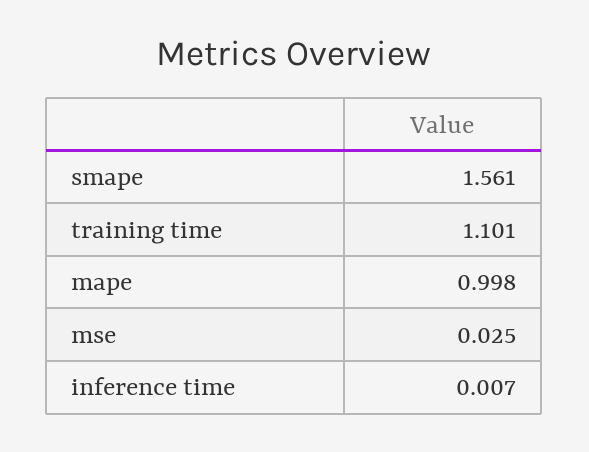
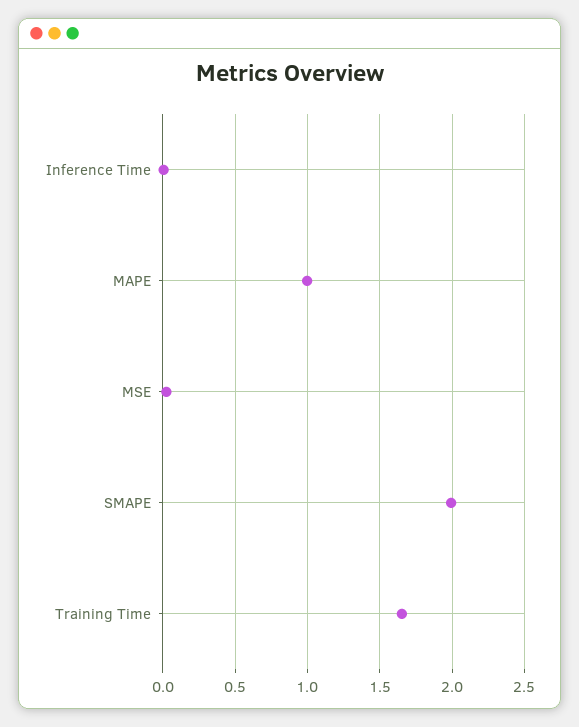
  {
-   "smape": 1.561,
+   "smape": 2,
-   "training time": 1.101,
+   "training time": 1.65,
    "mape": 0.998,
    "mse": 0.025,
    "inference time": 0.007
  }

